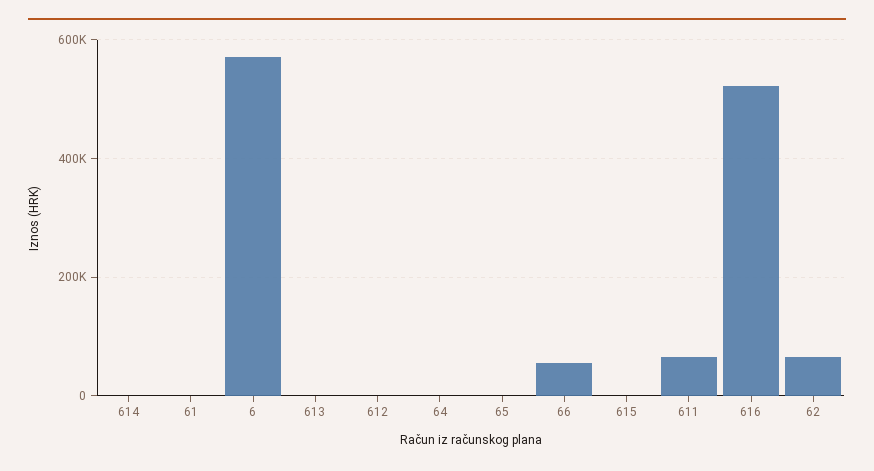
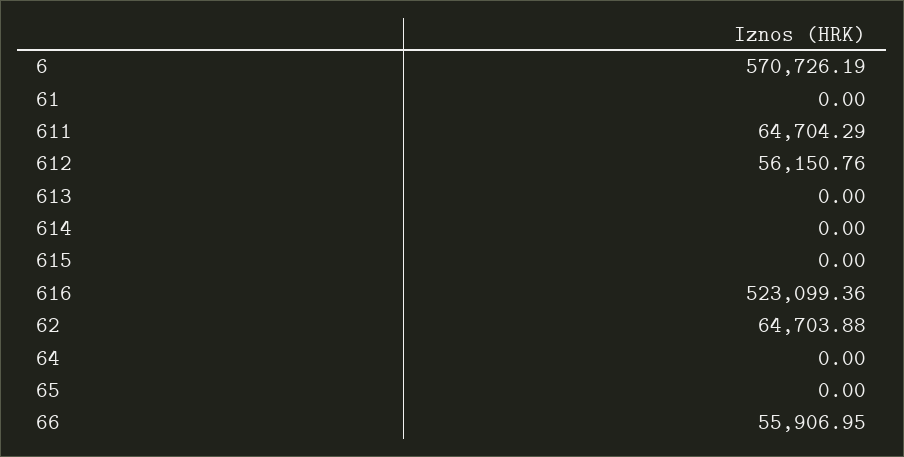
  {
    "614": 0,
    "61": 0,
    "6": 570726.19,
    "613": 0,
-   "612": 0,
+   "612": 56150.76,
    "64": 0,
    "65": 0,
    "66": 55906.95,
    "615": 0,
    "611": 64704.29,
    "616": 523099.36,
    "62": 64703.88
  }

